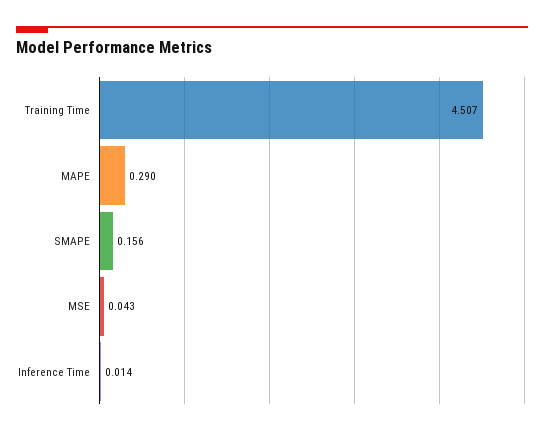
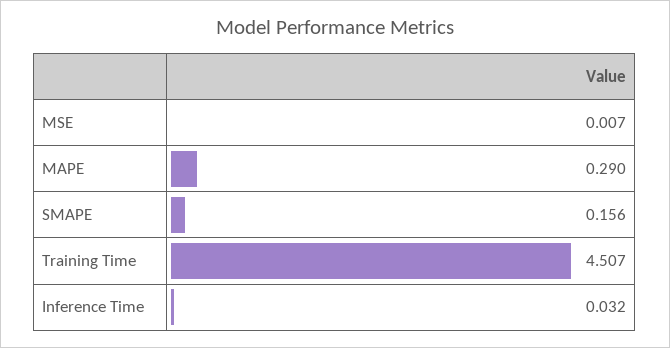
  {
    "Training Time": 4.507,
    "MAPE": 0.29,
    "SMAPE": 0.156,
-   "MSE": 0.043,
+   "MSE": 0.007,
-   "Inference Time": 0.014
+   "Inference Time": 0.032
  }

